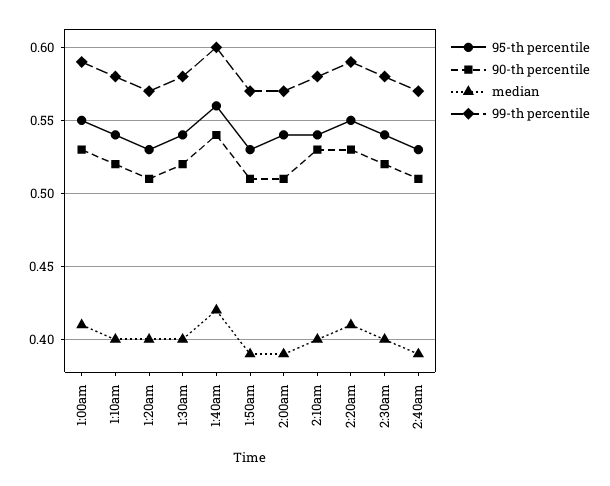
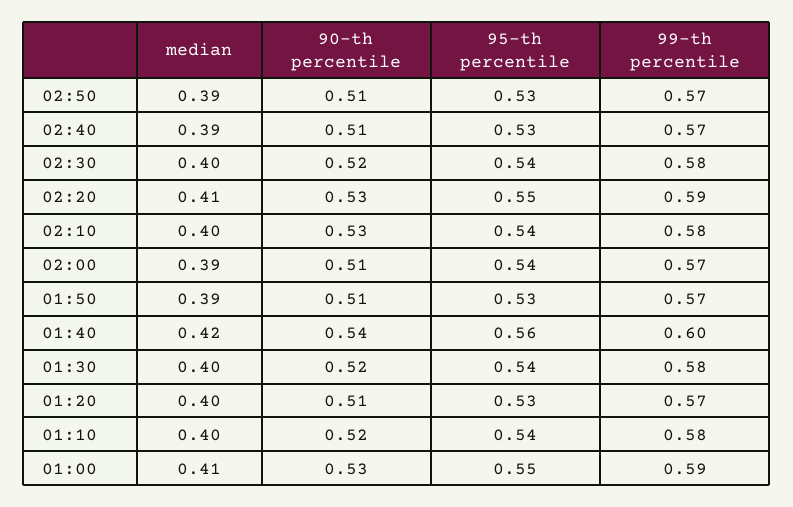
  {
    "95-th percentile": {
      "1:00am": 0.55,
      "1:10am": 0.54,
      "1:20am": 0.53,
      "1:30am": 0.54,
      "1:40am": 0.56,
      "1:50am": 0.53,
      "2:00am": 0.54,
      "2:10am": 0.54,
      "2:20am": 0.55,
      "2:30am": 0.54,
-     "2:40am": 0.53
+     "2:40am": 0.53,
+     "02:50": 0.53
    },
    "90-th percentile": {
      "1:00am": 0.53,
      "1:10am": 0.52,
      "1:20am": 0.51,
      "1:30am": 0.52,
      "1:40am": 0.54,
      "1:50am": 0.51,
      "2:00am": 0.51,
      "2:10am": 0.53,
      "2:20am": 0.53,
      "2:30am": 0.52,
-     "2:40am": 0.51
+     "2:40am": 0.51,
+     "02:50": 0.51
    },
    "median": {
      "1:00am": 0.41,
      "1:10am": 0.4,
      "1:20am": 0.4,
      "1:30am": 0.4,
      "1:40am": 0.42,
      "1:50am": 0.39,
      "2:00am": 0.39,
      "2:10am": 0.4,
      "2:20am": 0.41,
      "2:30am": 0.4,
-     "2:40am": 0.39
+     "2:40am": 0.39,
+     "02:50": 0.39
    },
    "99-th percentile": {
      "1:00am": 0.59,
      "1:10am": 0.58,
      "1:20am": 0.57,
      "1:30am": 0.58,
      "1:40am": 0.6,
      "1:50am": 0.57,
      "2:00am": 0.57,
      "2:10am": 0.58,
      "2:20am": 0.59,
      "2:30am": 0.58,
-     "2:40am": 0.57
+     "2:40am": 0.57,
+     "02:50": 0.57
    }
  }

